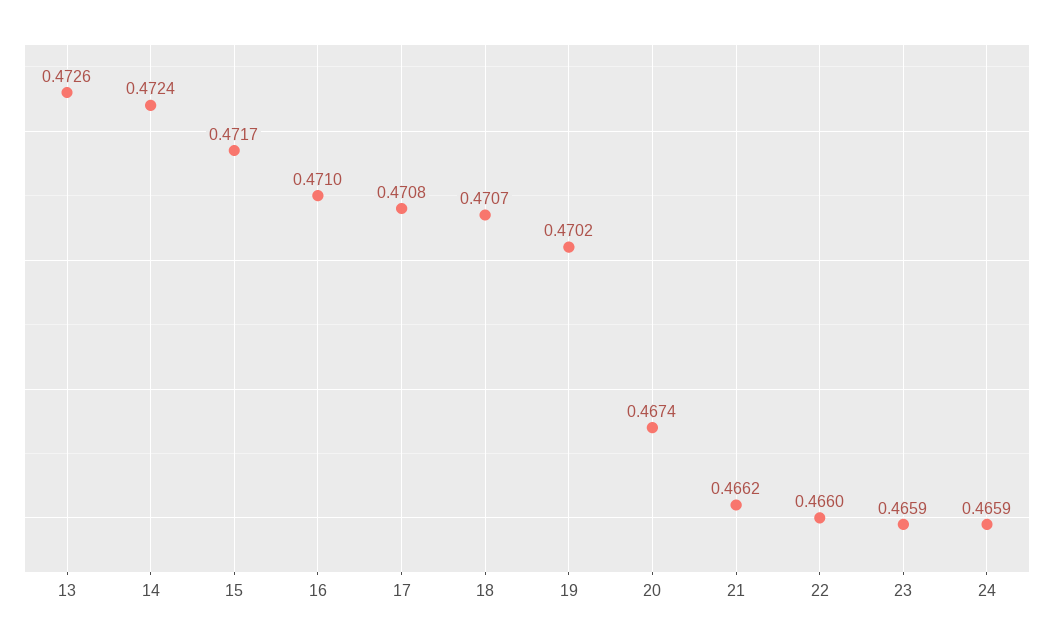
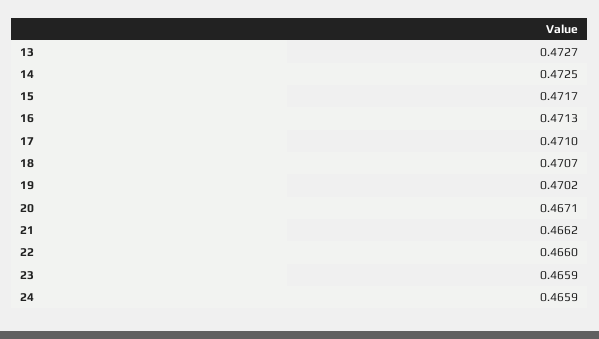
  {
-   "13": 0.4726,
+   "13": 0.4727,
-   "14": 0.4724,
+   "14": 0.4725,
    "15": 0.4717,
-   "16": 0.471,
+   "16": 0.4713,
-   "17": 0.4708,
+   "17": 0.471,
    "18": 0.4707,
    "19": 0.4702,
-   "20": 0.4674,
+   "20": 0.4671,
    "21": 0.4662,
    "22": 0.466,
    "23": 0.4659,
    "24": 0.4659
  }

